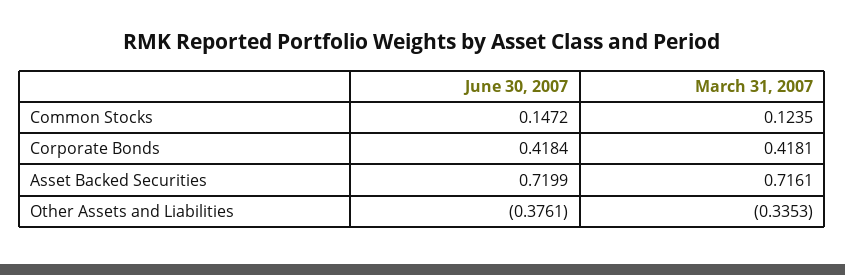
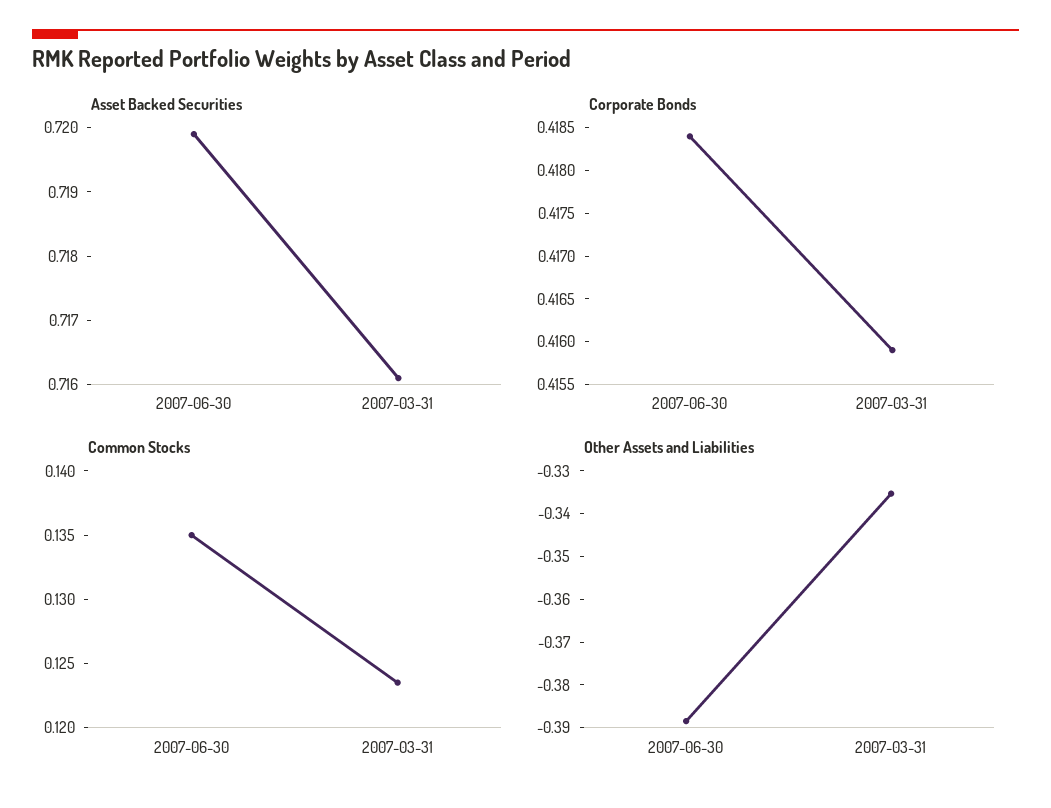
  {
    "Common Stocks": {
-     "June 30, 2007": 0.1472,
+     "June 30, 2007": 0.135,
      "March 31, 2007": 0.1235
    },
    "Corporate Bonds": {
      "June 30, 2007": 0.4184,
-     "March 31, 2007": 0.4181
+     "March 31, 2007": 0.4159
    },
    "Asset Backed Securities": {
      "June 30, 2007": 0.7199,
      "March 31, 2007": 0.7161
    },
    "Other Assets and Liabilities": {
-     "June 30, 2007": -0.3761,
+     "June 30, 2007": -0.388,
      "March 31, 2007": -0.3353
    }
  }

